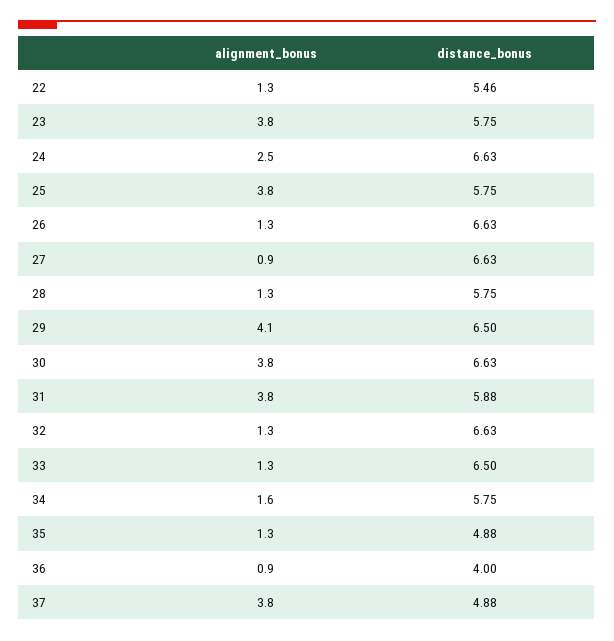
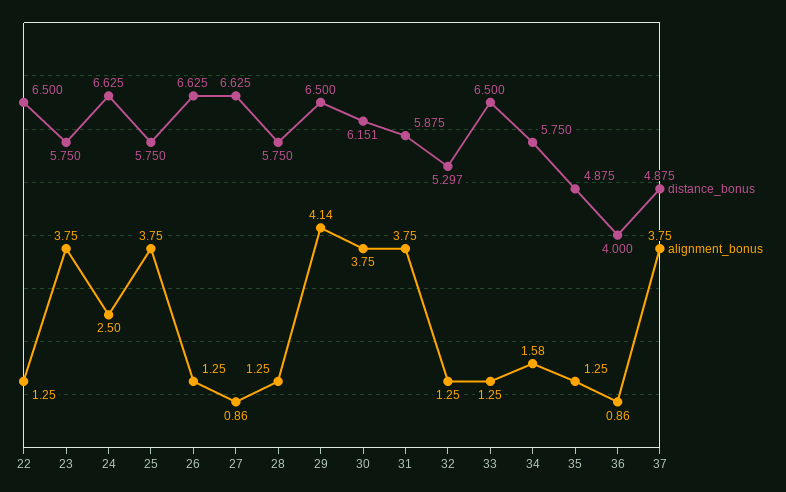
  {
    "alignment_bonus": {
      "22": 1.25,
      "23": 3.75,
      "24": 2.5,
      "25": 3.75,
      "26": 1.25,
      "27": 0.86,
      "28": 1.25,
      "29": 4.14,
      "30": 3.75,
      "31": 3.75,
      "32": 1.25,
      "33": 1.25,
      "34": 1.58,
      "35": 1.25,
      "36": 0.86,
      "37": 3.75
    },
    "distance_bonus": {
-     "22": 5.46,
+     "22": 6.5,
      "23": 5.75,
      "24": 6.625,
      "25": 5.75,
      "26": 6.625,
      "27": 6.625,
      "28": 5.75,
      "29": 6.5,
-     "30": 6.63,
+     "30": 6.151,
      "31": 5.875,
-     "32": 6.63,
+     "32": 5.297,
      "33": 6.5,
      "34": 5.75,
      "35": 4.875,
      "36": 4,
      "37": 4.875
    }
  }

